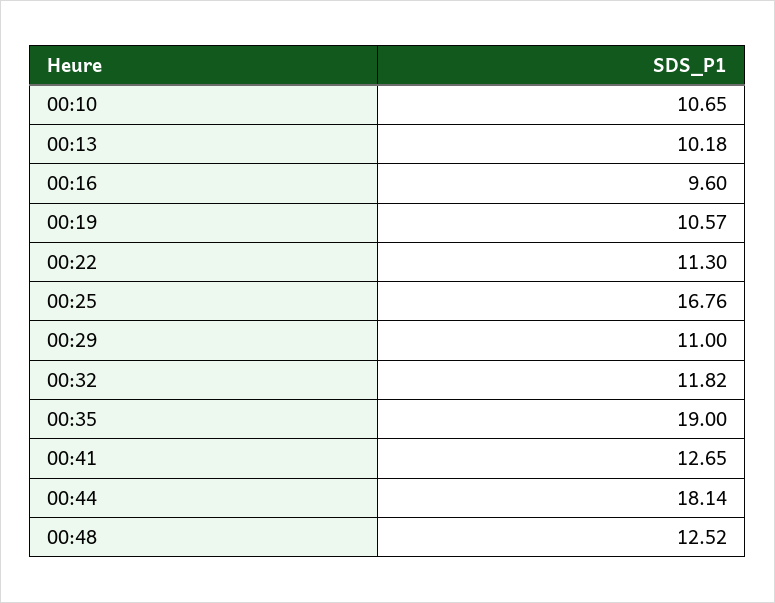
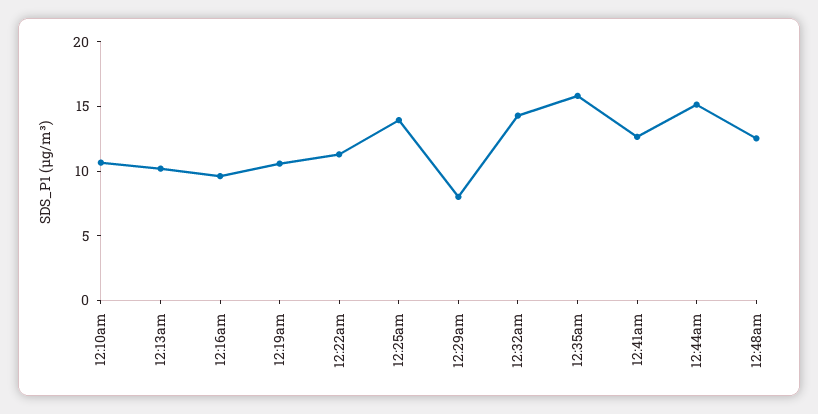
  {
    "00:10": 10.65,
    "00:13": 10.18,
    "00:16": 9.6,
    "00:19": 10.57,
    "00:22": 11.3,
-   "00:25": 16.76,
+   "00:25": 14,
-   "00:29": 11,
+   "00:29": 8,
-   "00:32": 11.82,
+   "00:32": 14,
-   "00:35": 19,
+   "00:35": 16,
    "00:41": 12.65,
-   "00:44": 18.14,
+   "00:44": 15,
    "00:48": 12.52
  }

